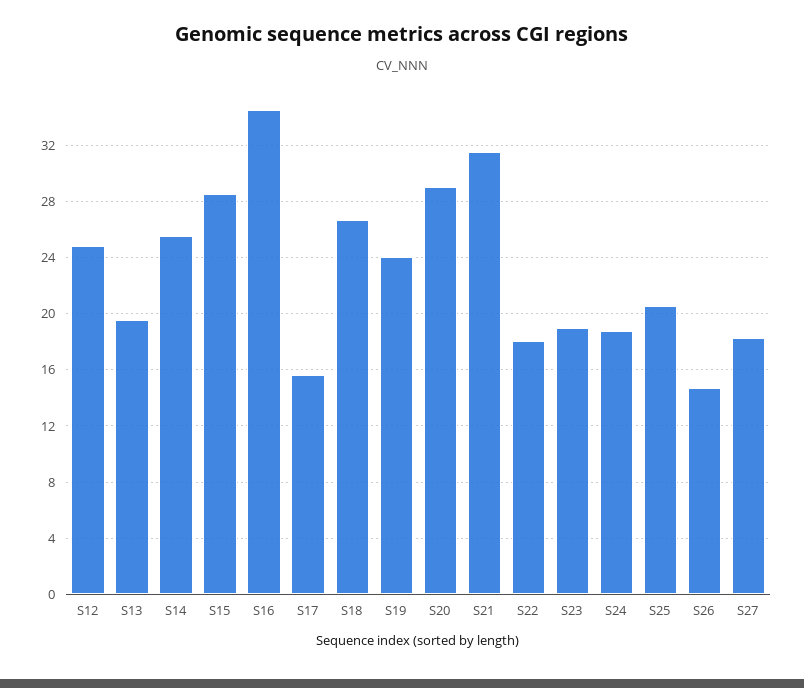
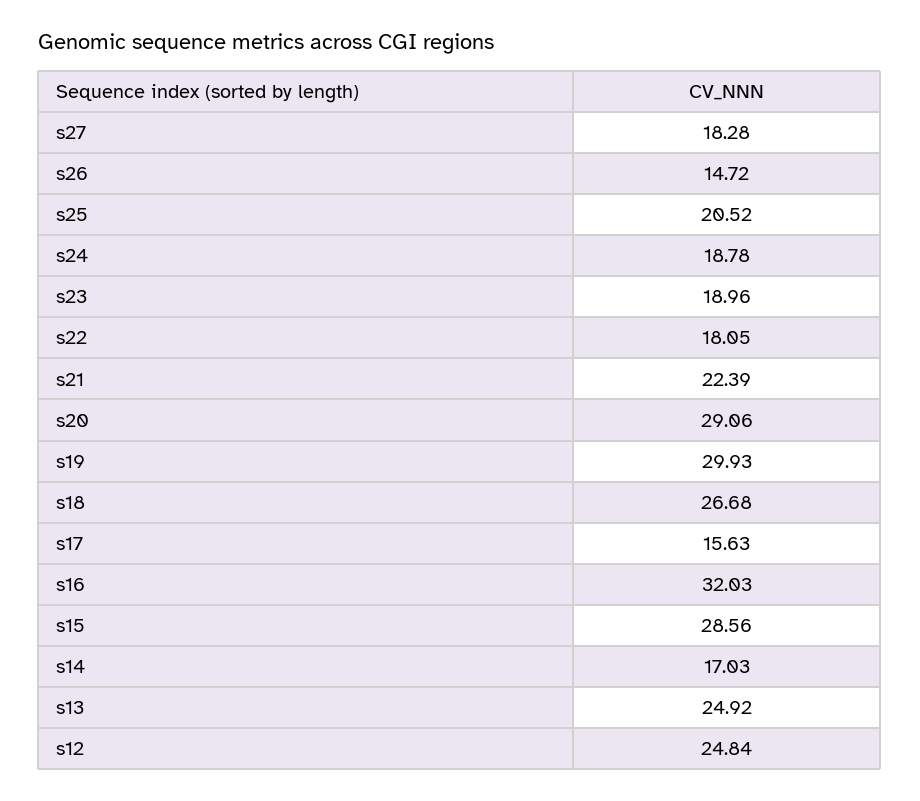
  {
    "S12": 24.84,
-   "S13": 19.5,
+   "S13": 24.92,
-   "S14": 25.5,
+   "S14": 17.03,
    "S15": 28.56,
-   "S16": 34.5,
+   "S16": 32.03,
    "S17": 15.63,
    "S18": 26.68,
-   "S19": 24,
+   "S19": 29.93,
    "S20": 29.06,
-   "S21": 31.5,
+   "S21": 22.39,
    "S22": 18.05,
    "S23": 18.96,
    "S24": 18.78,
    "S25": 20.52,
    "S26": 14.72,
    "S27": 18.28
  }

